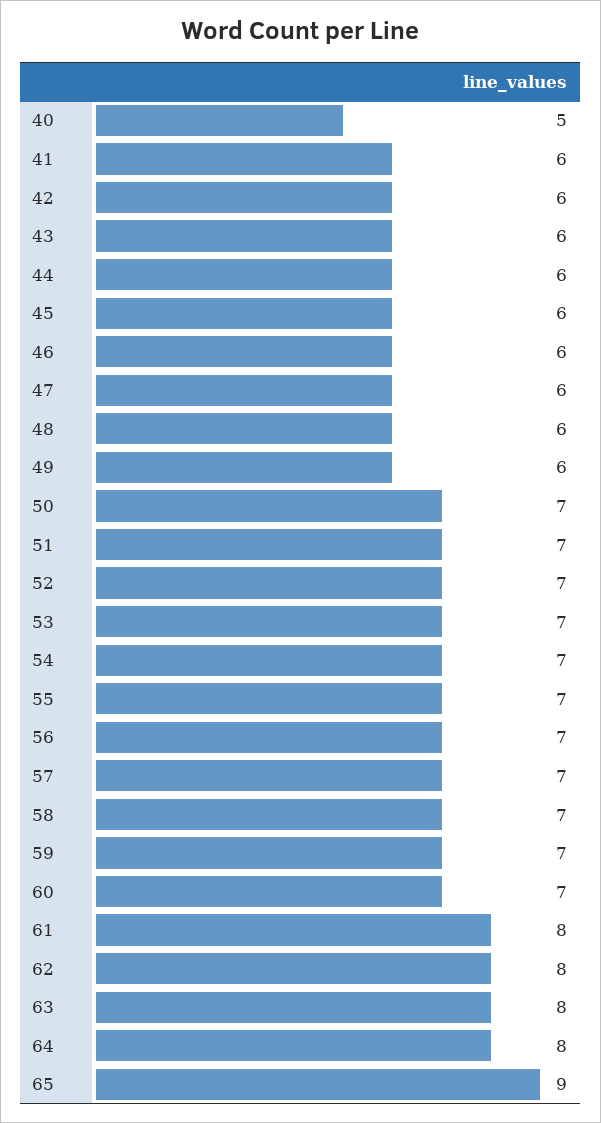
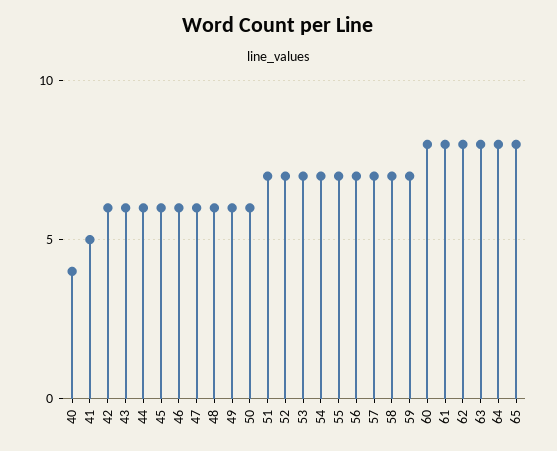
  {
-   "40": 5,
+   "40": 4,
-   "41": 6,
+   "41": 5,
    "42": 6,
    "43": 6,
    "44": 6,
    "45": 6,
    "46": 6,
    "47": 6,
    "48": 6,
    "49": 6,
-   "50": 7,
+   "50": 6,
    "51": 7,
    "52": 7,
    "53": 7,
    "54": 7,
    "55": 7,
    "56": 7,
    "57": 7,
    "58": 7,
    "59": 7,
-   "60": 7,
+   "60": 8,
    "61": 8,
    "62": 8,
    "63": 8,
    "64": 8,
-   "65": 9
+   "65": 8
  }

